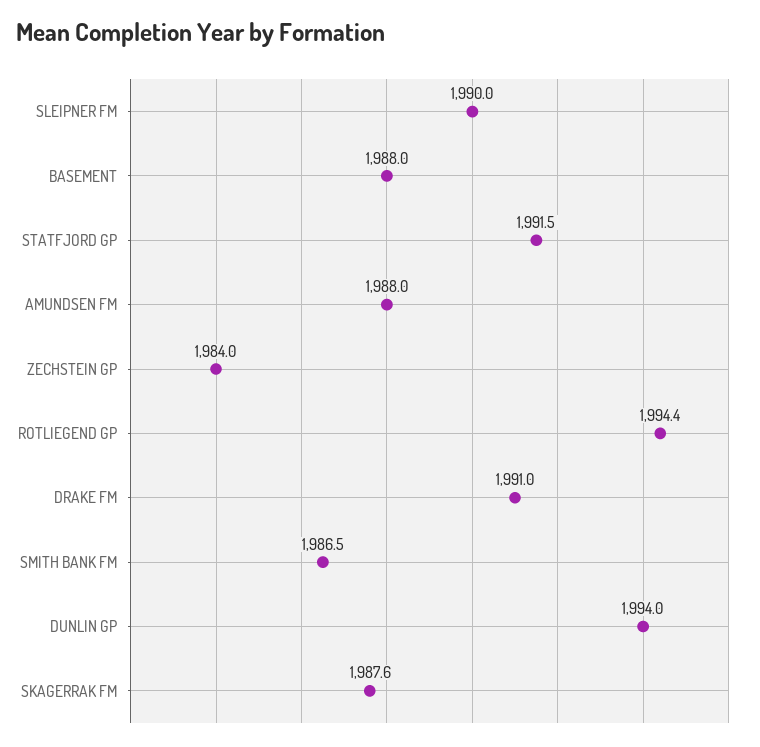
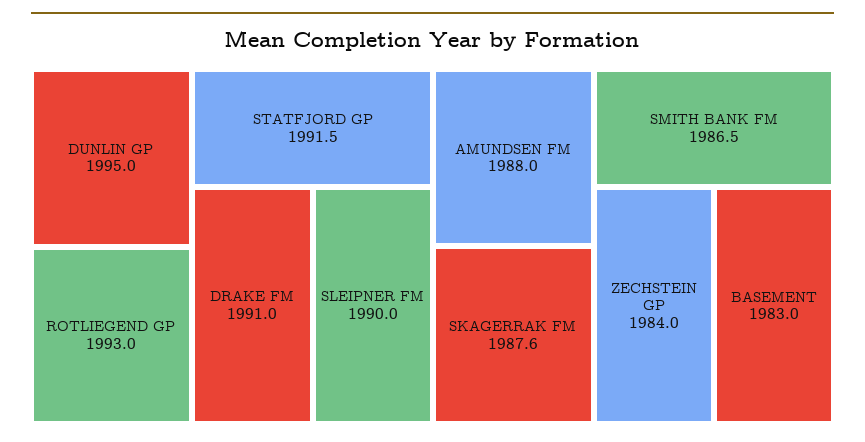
  {
    "SLEIPNER FM": 1990,
-   "BASEMENT": 1988,
+   "BASEMENT": 1983,
    "STATFJORD GP": 1991.5,
    "AMUNDSEN FM": 1988,
    "ZECHSTEIN GP": 1984,
-   "ROTLIEGEND GP": 1994.4,
+   "ROTLIEGEND GP": 1993,
    "DRAKE FM": 1991,
    "SMITH BANK FM": 1986.5,
-   "DUNLIN GP": 1994,
+   "DUNLIN GP": 1995,
    "SKAGERRAK FM": 1987.6
  }

